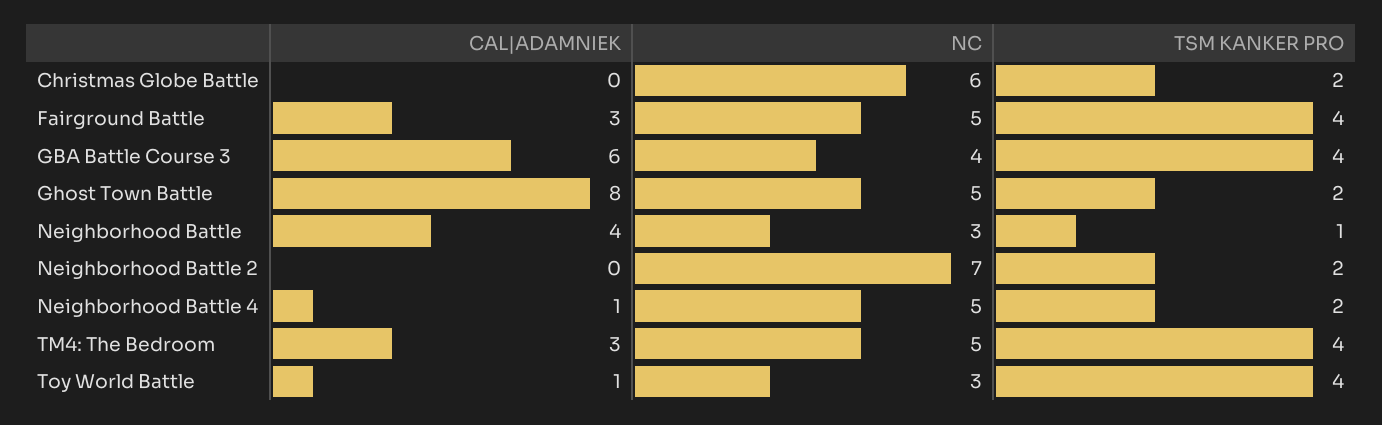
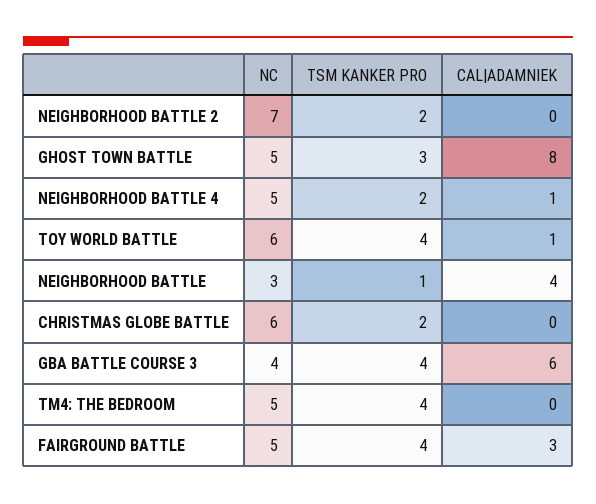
  {
    "CAL|ADAMNIEK": {
      "Christmas Globe Battle": 0,
      "Fairground Battle": 3,
      "GBA Battle Course 3": 6,
      "Ghost Town Battle": 8,
      "Neighborhood Battle": 4,
      "Neighborhood Battle 2": 0,
      "Neighborhood Battle 4": 1,
-     "TM4: The Bedroom": 3,
+     "TM4: The Bedroom": 0,
      "Toy World Battle": 1
    },
    "NC": {
      "Christmas Globe Battle": 6,
      "Fairground Battle": 5,
      "GBA Battle Course 3": 4,
      "Ghost Town Battle": 5,
      "Neighborhood Battle": 3,
      "Neighborhood Battle 2": 7,
      "Neighborhood Battle 4": 5,
      "TM4: The Bedroom": 5,
-     "Toy World Battle": 3
+     "Toy World Battle": 6
    },
    "TSM KANKER PRO": {
      "Christmas Globe Battle": 2,
      "Fairground Battle": 4,
      "GBA Battle Course 3": 4,
-     "Ghost Town Battle": 2,
+     "Ghost Town Battle": 3,
      "Neighborhood Battle": 1,
      "Neighborhood Battle 2": 2,
      "Neighborhood Battle 4": 2,
      "TM4: The Bedroom": 4,
      "Toy World Battle": 4
    }
  }

